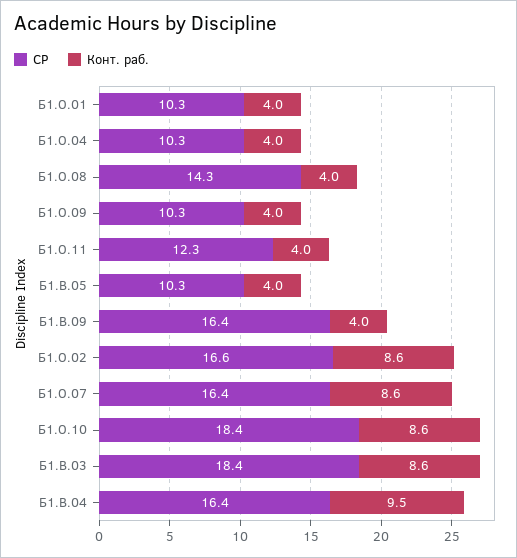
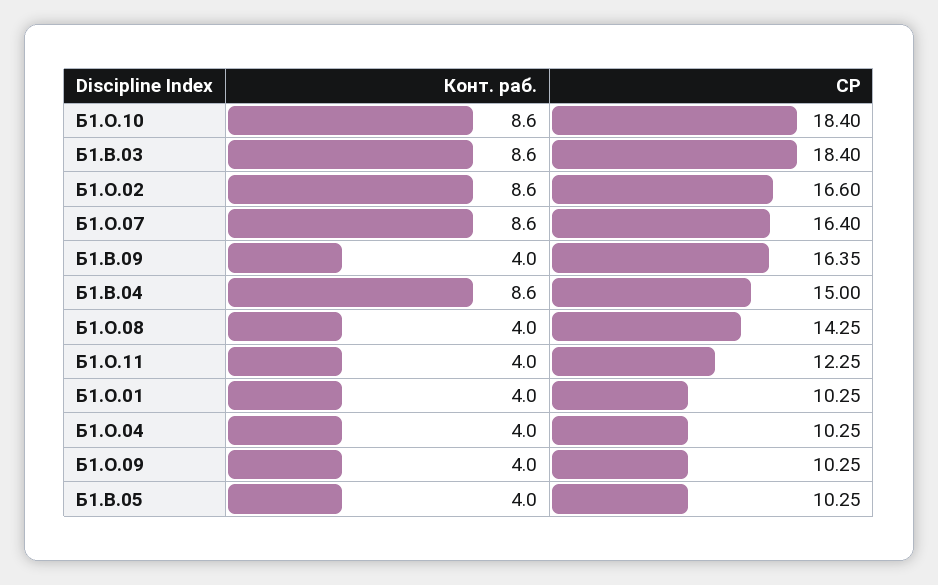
  {
    "СР": {
      "Б1.О.01": 10.25,
      "Б1.О.04": 10.25,
      "Б1.О.08": 14.25,
      "Б1.О.09": 10.25,
      "Б1.О.11": 12.25,
      "Б1.В.05": 10.25,
      "Б1.В.09": 16.35,
      "Б1.О.02": 16.6,
      "Б1.О.07": 16.4,
      "Б1.О.10": 18.4,
      "Б1.В.03": 18.4,
-     "Б1.В.04": 16.4
+     "Б1.В.04": 15
    },
    "Конт. раб.": {
      "Б1.О.01": 4,
      "Б1.О.04": 4,
      "Б1.О.08": 4,
      "Б1.О.09": 4,
      "Б1.О.11": 4,
      "Б1.В.05": 4,
      "Б1.В.09": 4,
      "Б1.О.02": 8.6,
      "Б1.О.07": 8.6,
      "Б1.О.10": 8.6,
      "Б1.В.03": 8.6,
-     "Б1.В.04": 9.5
+     "Б1.В.04": 8.6
    }
  }

